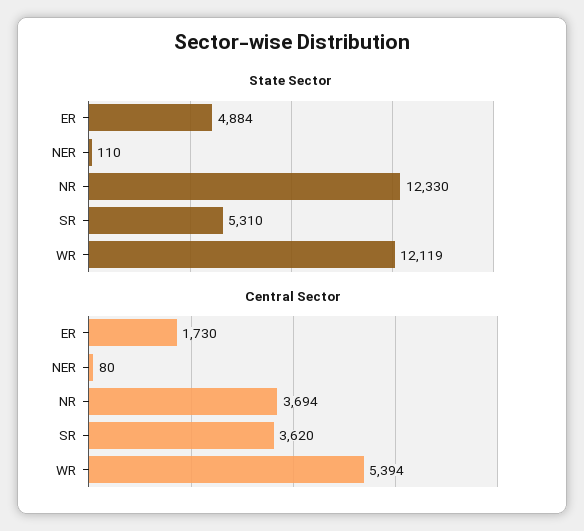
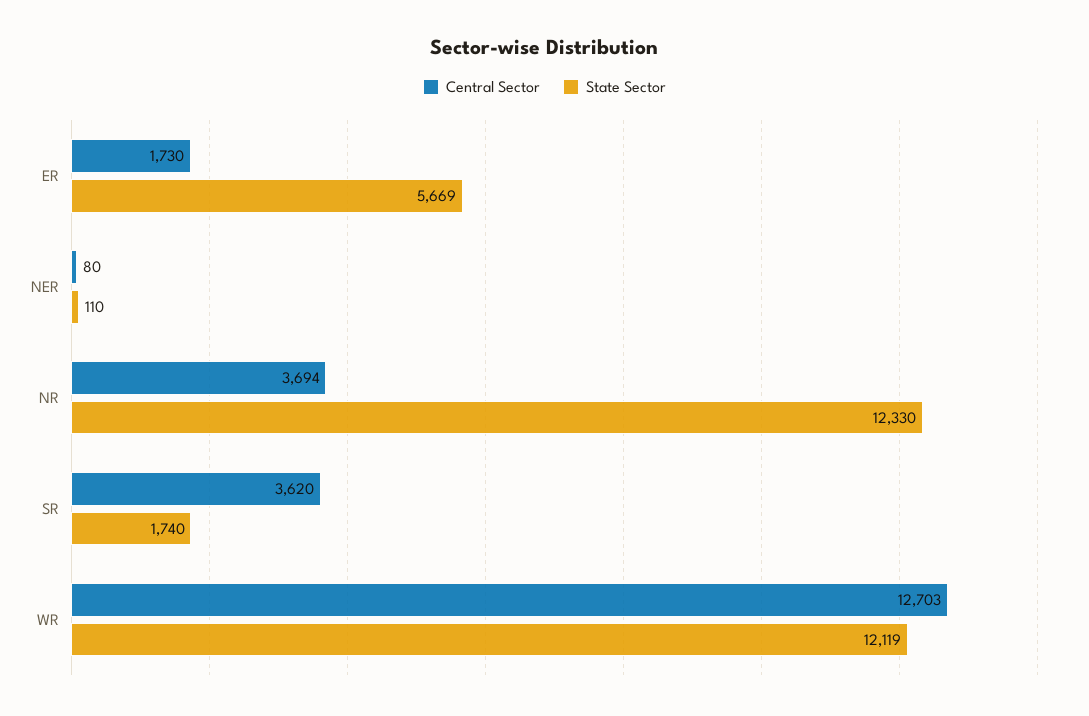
  {
    "State Sector": {
-     "ER": 4884,
+     "ER": 5669,
      "NER": 110,
      "NR": 12330,
-     "SR": 5310,
+     "SR": 1740,
      "WR": 12119
    },
    "Central Sector": {
      "ER": 1730,
      "NER": 80,
      "NR": 3694,
      "SR": 3620,
-     "WR": 5394
+     "WR": 12703
    }
  }

